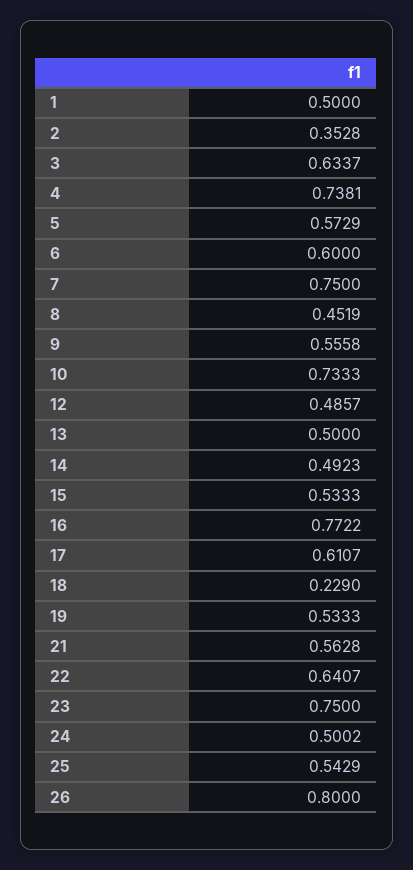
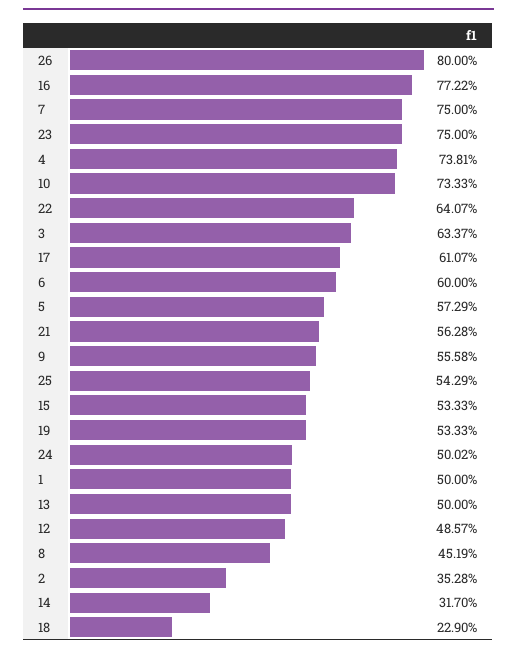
  {
    "1": 0.5,
    "2": 0.3528,
    "3": 0.6337,
    "4": 0.7381,
    "5": 0.5729,
    "6": 0.6,
    "7": 0.75,
    "8": 0.4519,
    "9": 0.5558,
    "10": 0.7333,
    "12": 0.4857,
    "13": 0.5,
-   "14": 0.4923,
+   "14": 0.317,
    "15": 0.5333,
    "16": 0.7722,
    "17": 0.6107,
    "18": 0.229,
    "19": 0.5333,
    "21": 0.5628,
    "22": 0.6407,
    "23": 0.75,
    "24": 0.5002,
    "25": 0.5429,
    "26": 0.8
  }

